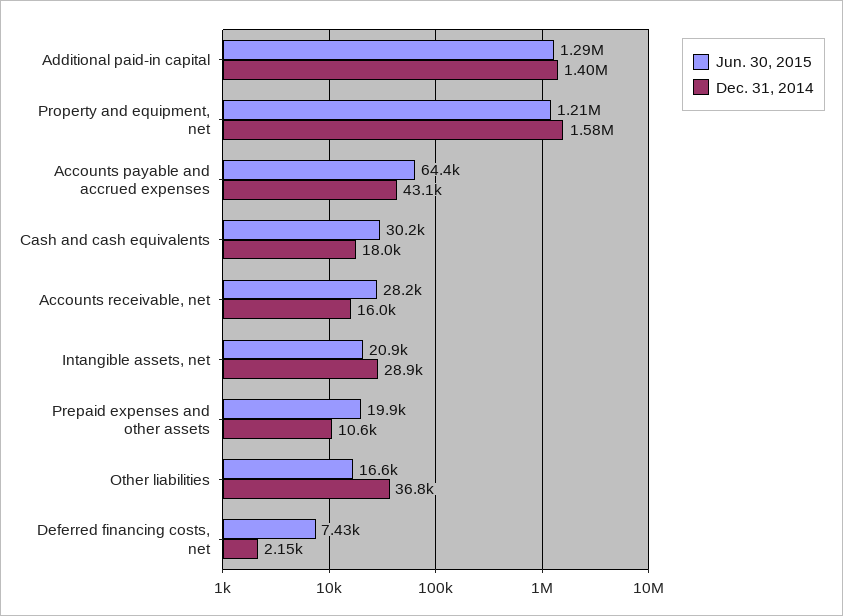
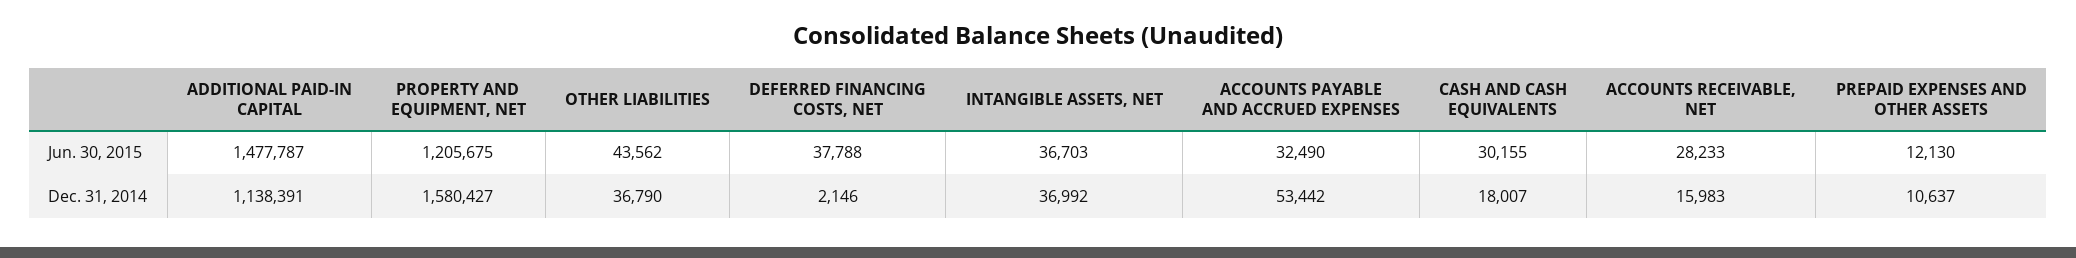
  {
    "Jun. 30, 2015": {
-     "Additional paid-in capital": 1290000,
+     "Additional paid-in capital": 1477787,
      "Property and equipment, net": 1205675,
-     "Accounts payable and accrued expenses": 64400,
+     "Accounts payable and accrued expenses": 32490,
      "Cash and cash equivalents": 30155,
      "Accounts receivable, net": 28233,
-     "Intangible assets, net": 20900,
+     "Intangible assets, net": 36703,
-     "Prepaid expenses and other assets": 19900,
+     "Prepaid expenses and other assets": 12130,
-     "Other liabilities": 16600,
+     "Other liabilities": 43562,
-     "Deferred financing costs, net": 7430
+     "Deferred financing costs, net": 37788
    },
    "Dec. 31, 2014": {
-     "Additional paid-in capital": 1400000,
+     "Additional paid-in capital": 1138391,
      "Property and equipment, net": 1580427,
-     "Accounts payable and accrued expenses": 43100,
+     "Accounts payable and accrued expenses": 53442,
      "Cash and cash equivalents": 18007,
      "Accounts receivable, net": 15983,
-     "Intangible assets, net": 28900,
+     "Intangible assets, net": 36992,
      "Prepaid expenses and other assets": 10637,
      "Other liabilities": 36790,
      "Deferred financing costs, net": 2146
    }
  }

